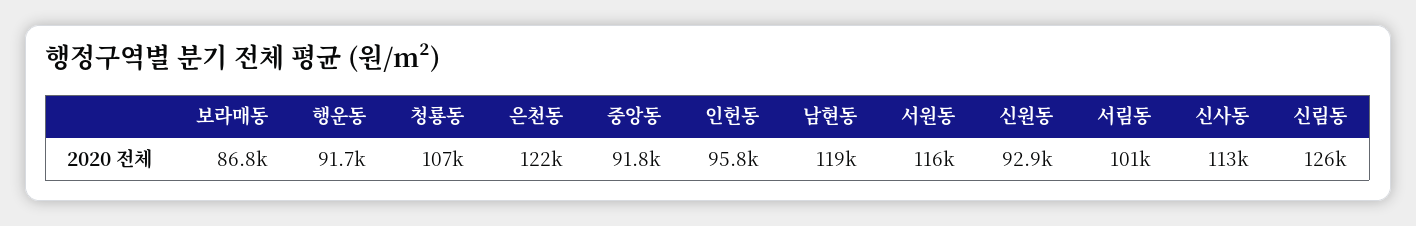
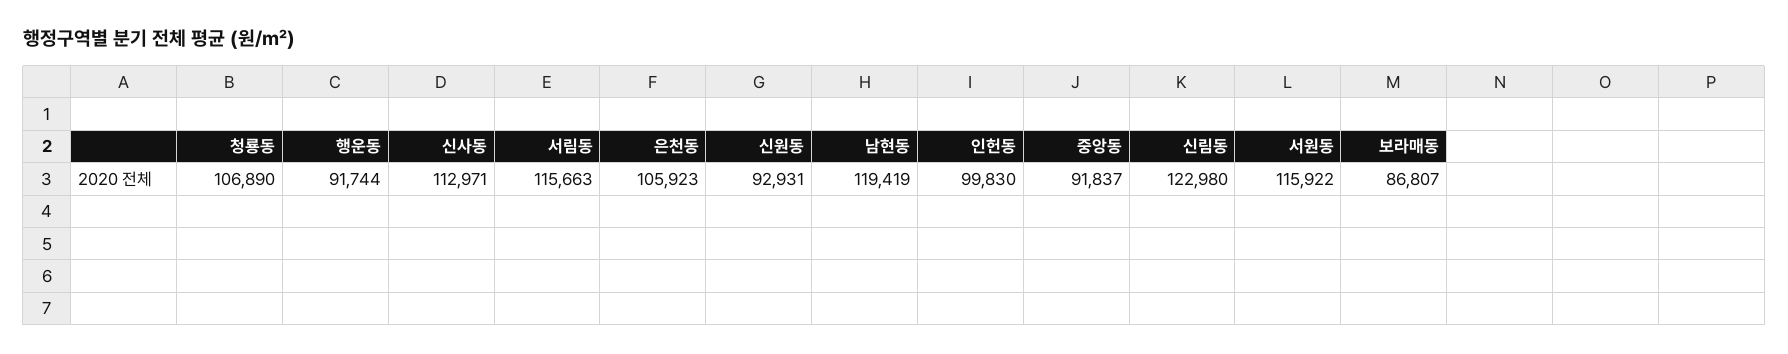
  {
    "보라매동": 86807,
    "행운동": 91744,
    "청룡동": 106890,
-   "은천동": 122000,
+   "은천동": 105923,
    "중앙동": 91837,
-   "인헌동": 95800,
+   "인헌동": 99830,
    "남현동": 119419,
    "서원동": 115922,
    "신원동": 92931,
-   "서림동": 101000,
+   "서림동": 115663,
    "신사동": 112971,
-   "신림동": 126000
+   "신림동": 122980
  }

